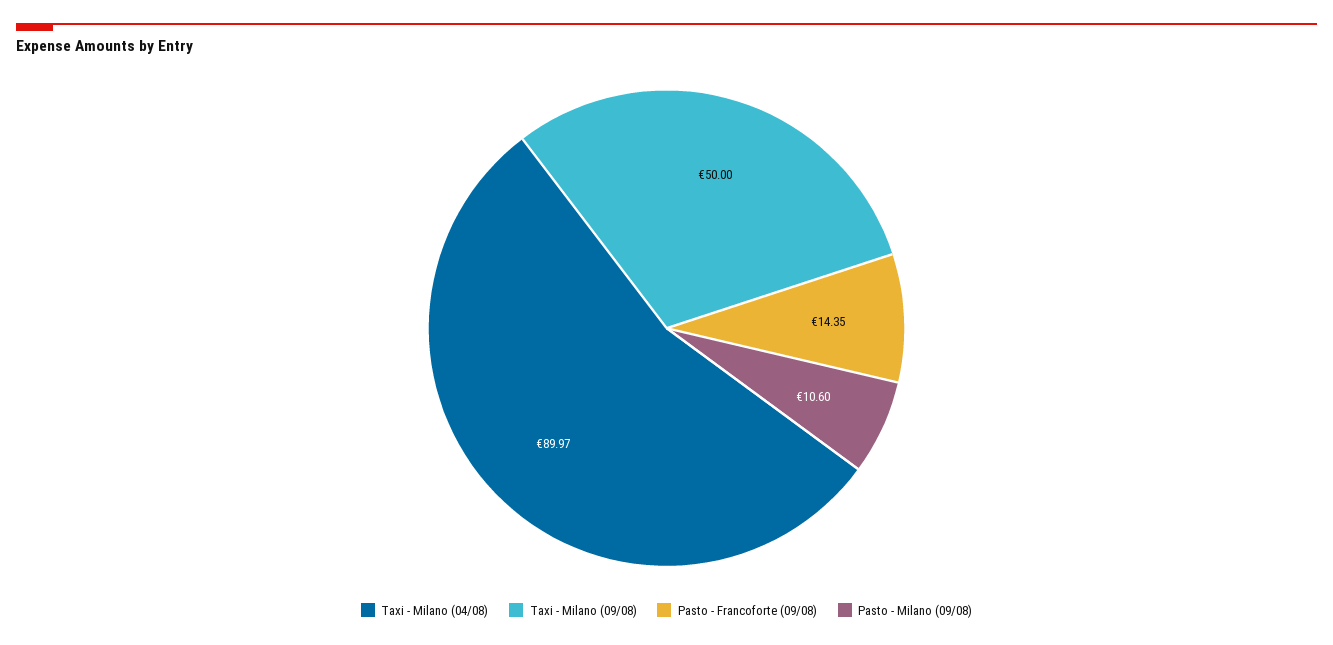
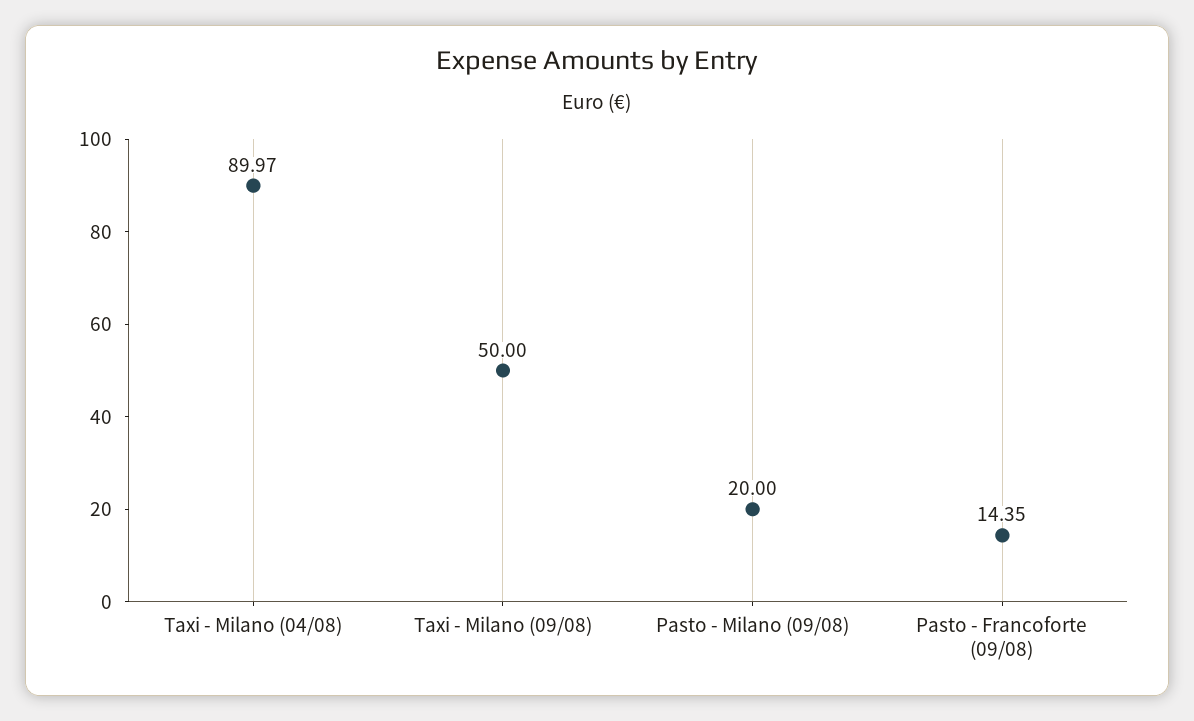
  {
    "Taxi - Milano (04/08)": 89.97,
    "Taxi - Milano (09/08)": 50,
    "Pasto - Francoforte (09/08)": 14.35,
-   "Pasto - Milano (09/08)": 10.6
+   "Pasto - Milano (09/08)": 20
  }

